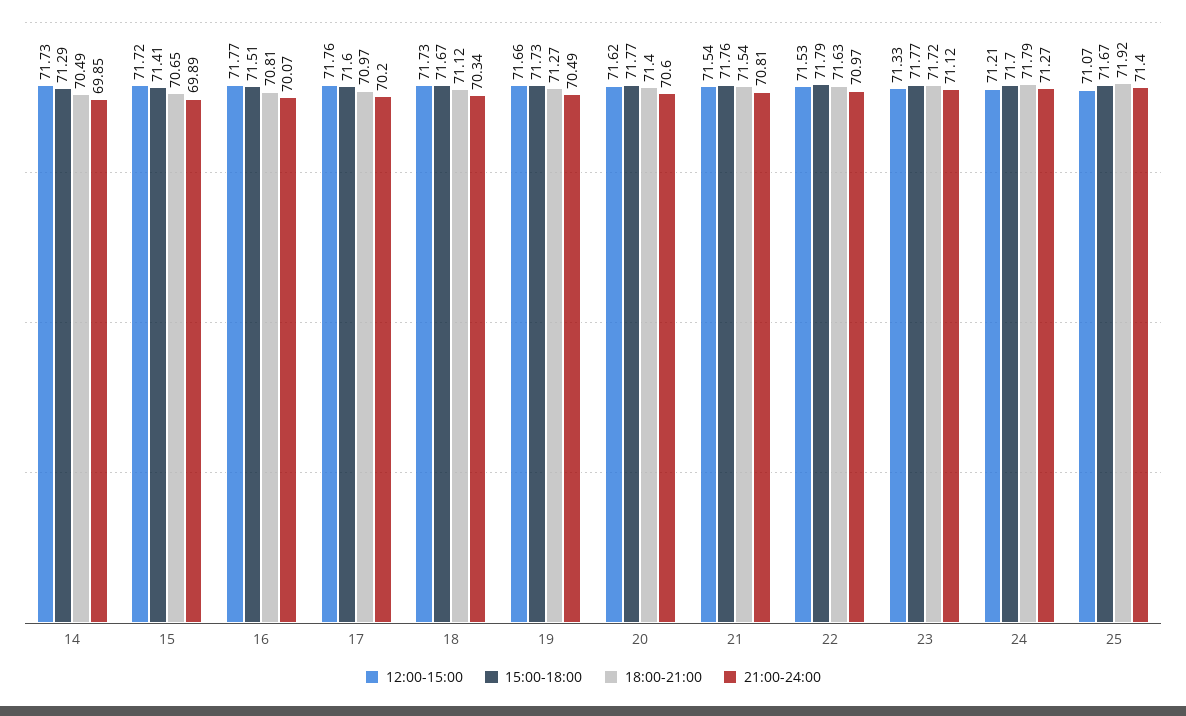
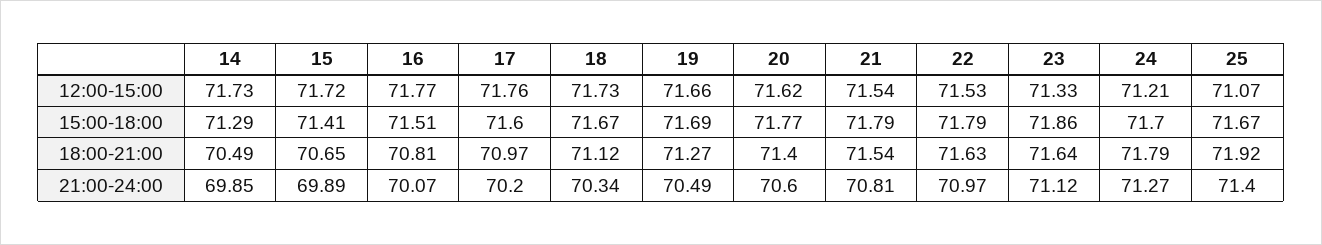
  {
    "12:00-15:00": {
      "14": 71.73,
      "15": 71.72,
      "16": 71.77,
      "17": 71.76,
      "18": 71.73,
      "19": 71.66,
      "20": 71.62,
      "21": 71.54,
      "22": 71.53,
      "23": 71.33,
      "24": 71.21,
      "25": 71.07
    },
    "15:00-18:00": {
      "14": 71.29,
      "15": 71.41,
      "16": 71.51,
      "17": 71.6,
      "18": 71.67,
-     "19": 71.73,
+     "19": 71.69,
      "20": 71.77,
-     "21": 71.76,
+     "21": 71.79,
      "22": 71.79,
-     "23": 71.77,
+     "23": 71.86,
      "24": 71.7,
      "25": 71.67
    },
    "18:00-21:00": {
      "14": 70.49,
      "15": 70.65,
      "16": 70.81,
      "17": 70.97,
      "18": 71.12,
      "19": 71.27,
      "20": 71.4,
      "21": 71.54,
      "22": 71.63,
-     "23": 71.72,
+     "23": 71.64,
      "24": 71.79,
      "25": 71.92
    },
    "21:00-24:00": {
      "14": 69.85,
      "15": 69.89,
      "16": 70.07,
      "17": 70.2,
      "18": 70.34,
      "19": 70.49,
      "20": 70.6,
      "21": 70.81,
      "22": 70.97,
      "23": 71.12,
      "24": 71.27,
      "25": 71.4
    }
  }

